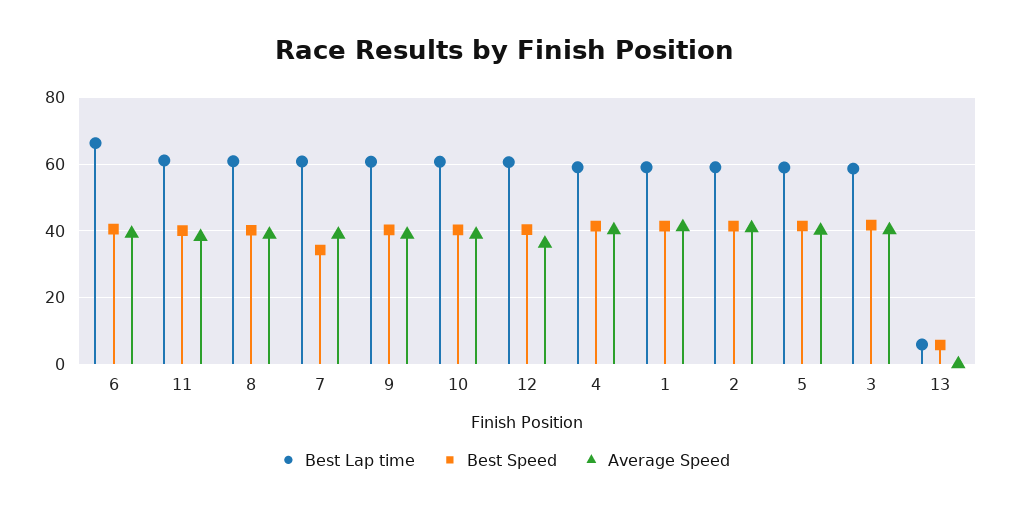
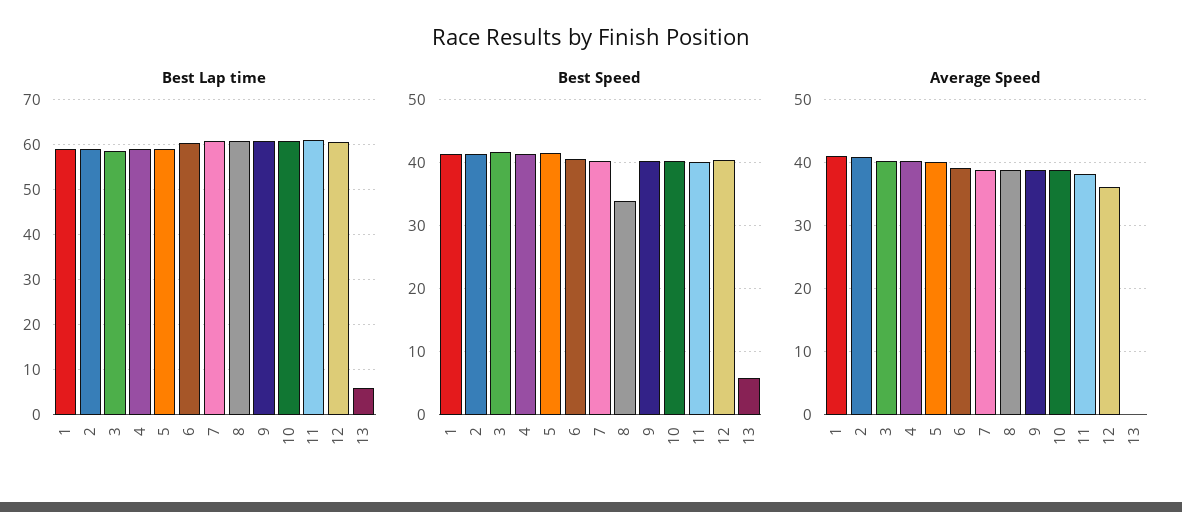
  {
    "Best Lap time": {
-     "6": 66,
+     "6": 60,
      "11": 62,
      "8": 60,
      "7": 60,
      "9": 60,
      "10": 60,
      "12": 60,
      "4": 60,
      "1": 60,
      "2": 60,
      "5": 60,
      "3": 58,
      "13": 6
    },
    "Best Speed": {
      "6": 41,
      "11": 40,
-     "8": 40,
+     "8": 34,
-     "7": 34,
+     "7": 40,
      "9": 40,
      "10": 40,
      "12": 40,
      "4": 41,
      "1": 41,
      "2": 41,
      "5": 41,
      "3": 42,
      "13": 6
    },
    "Average Speed": {
      "6": 39,
      "11": 38,
      "8": 39,
      "7": 39,
      "9": 39,
      "10": 39,
      "12": 36,
      "4": 40,
      "1": 41,
      "2": 41,
      "5": 40,
      "3": 40,
      "13": 0
    }
  }

